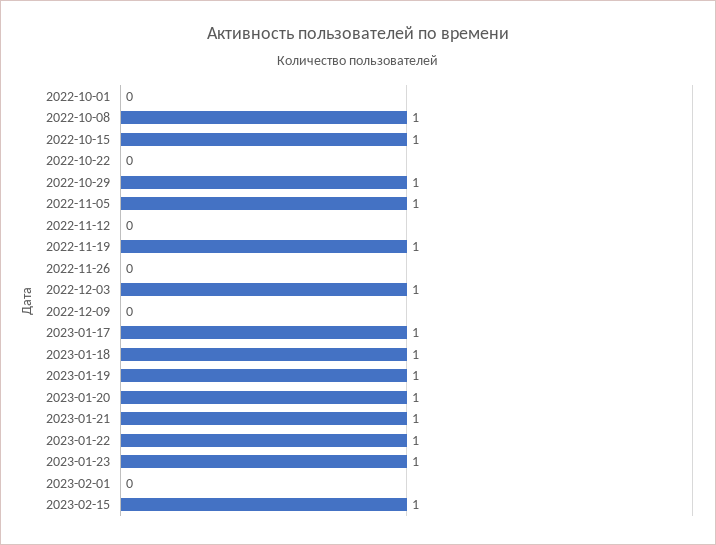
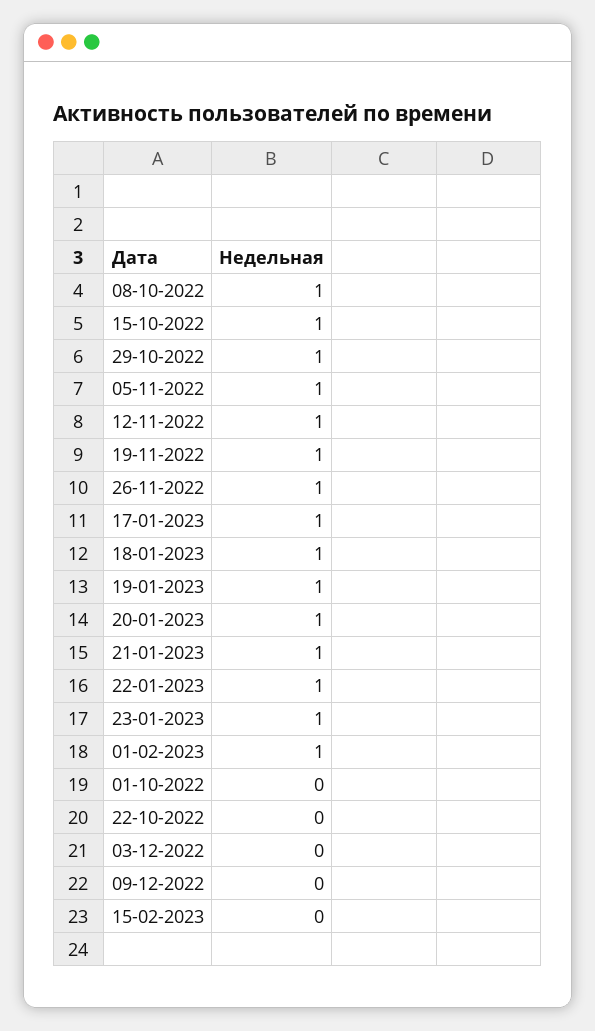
  {
    "2022-10-01": 0,
    "2022-10-08": 1,
    "2022-10-15": 1,
    "2022-10-22": 0,
    "2022-10-29": 1,
    "2022-11-05": 1,
-   "2022-11-12": 0,
+   "2022-11-12": 1,
    "2022-11-19": 1,
-   "2022-11-26": 0,
+   "2022-11-26": 1,
-   "2022-12-03": 1,
+   "2022-12-03": 0,
    "2022-12-09": 0,
    "2023-01-17": 1,
    "2023-01-18": 1,
    "2023-01-19": 1,
    "2023-01-20": 1,
    "2023-01-21": 1,
    "2023-01-22": 1,
    "2023-01-23": 1,
-   "2023-02-01": 0,
+   "2023-02-01": 1,
-   "2023-02-15": 1
+   "2023-02-15": 0
  }

